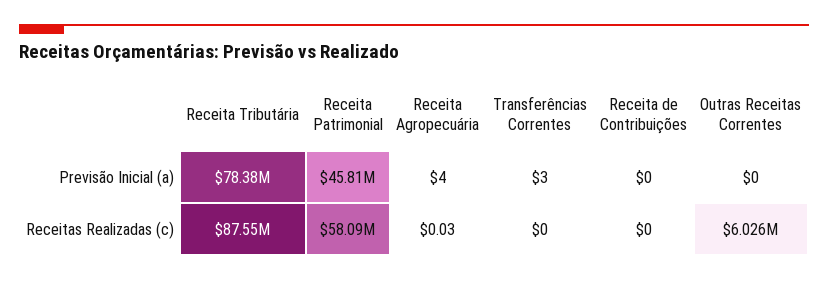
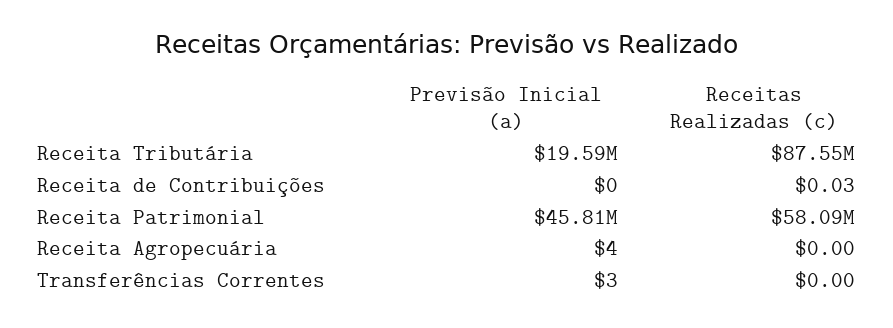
  {
    "Receita Tributária": {
-     "Previsão Inicial (a)": 78380000,
+     "Previsão Inicial (a)": 19590000,
      "Receitas Realizadas (c)": 87550000
    },
    "Receita Patrimonial": {
      "Previsão Inicial (a)": 45810000,
      "Receitas Realizadas (c)": 58090000
    },
    "Receita Agropecuária": {
      "Previsão Inicial (a)": 4,
-     "Receitas Realizadas (c)": 0.03
+     "Receitas Realizadas (c)": 0
    },
    "Transferências Correntes": {
      "Previsão Inicial (a)": 3,
      "Receitas Realizadas (c)": 0
    },
    "Receita de Contribuições": {
      "Previsão Inicial (a)": 0,
-     "Receitas Realizadas (c)": 0
+     "Receitas Realizadas (c)": 0.03
-   },
+   }
-   "Outras Receitas Correntes": {
-     "Previsão Inicial (a)": 0,
-     "Receitas Realizadas (c)": 6026000
-   }
  }

